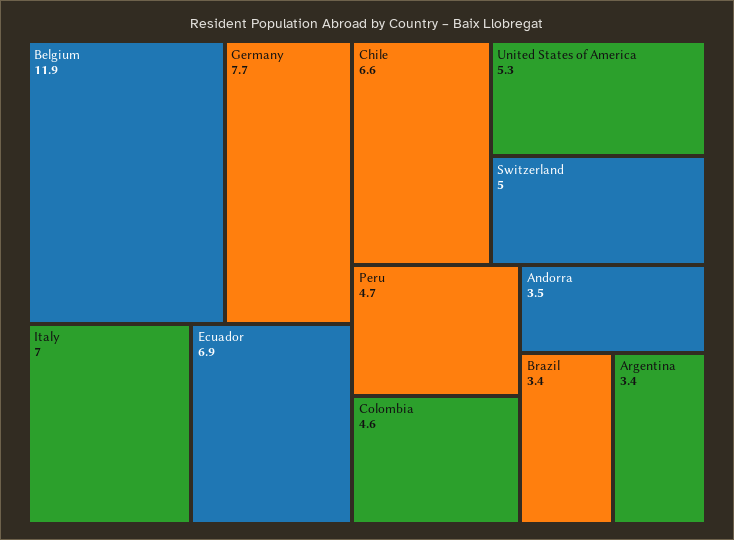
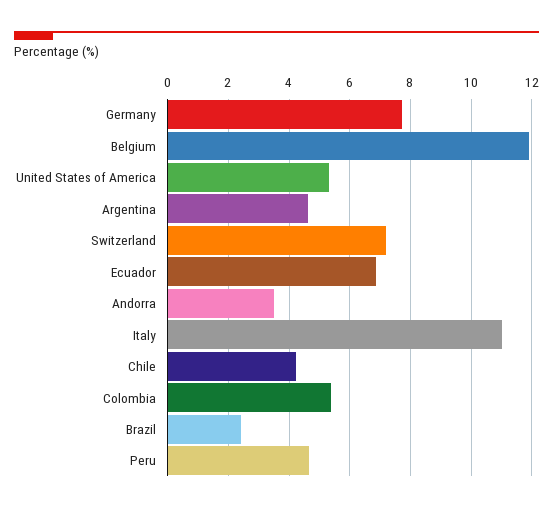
  {
    "Belgium": 11.9,
    "Germany": 7.7,
-   "Italy": 7,
+   "Italy": 11,
    "Ecuador": 6.9,
-   "Chile": 6.6,
+   "Chile": 4.2,
    "United States of America": 5.3,
-   "Switzerland": 5,
+   "Switzerland": 7.2,
    "Peru": 4.7,
-   "Colombia": 4.6,
+   "Colombia": 5.4,
    "Andorra": 3.5,
-   "Brazil": 3.4,
+   "Brazil": 2.4,
-   "Argentina": 3.4
+   "Argentina": 4.6
  }

